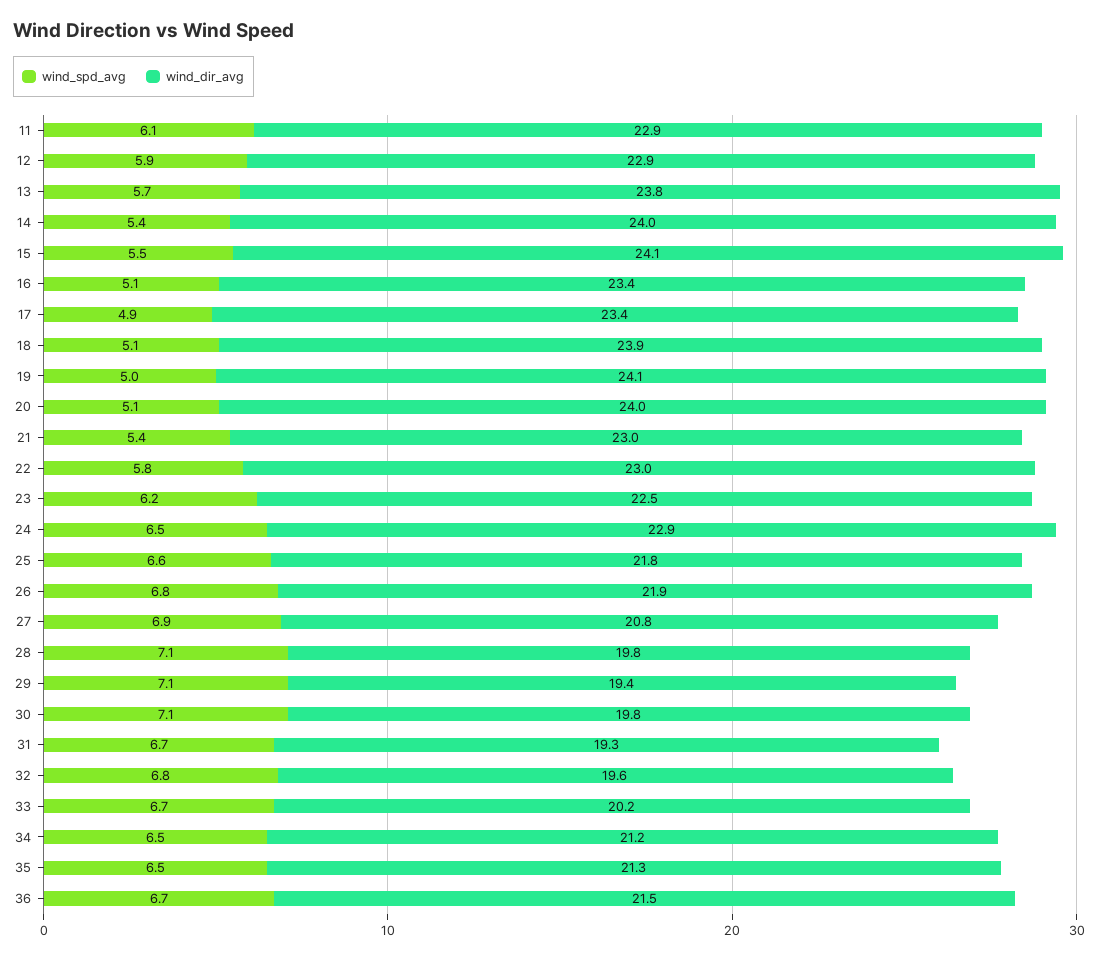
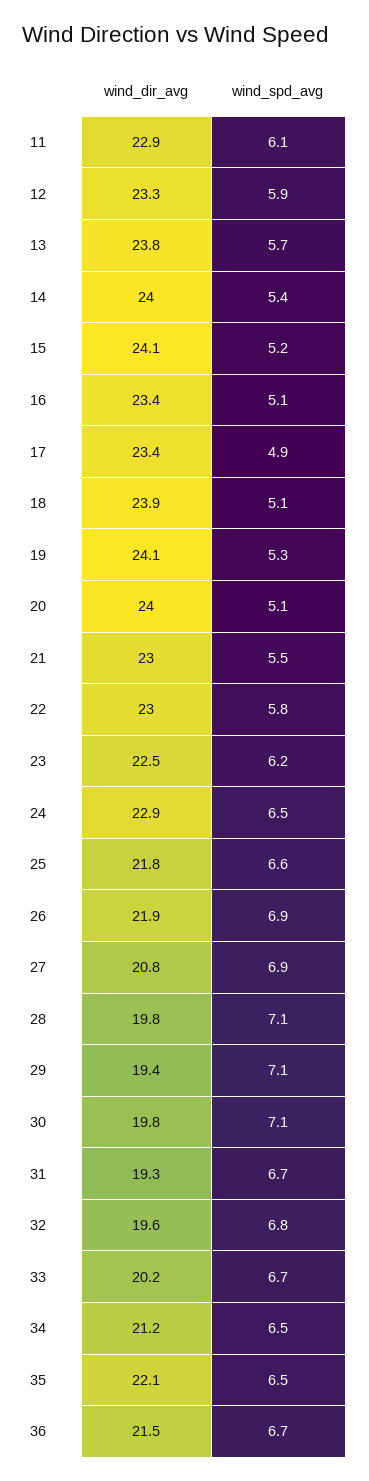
  {
    "wind_spd_avg": {
      "11": 6.1,
      "12": 5.9,
      "13": 5.7,
      "14": 5.4,
-     "15": 5.5,
+     "15": 5.2,
      "16": 5.1,
      "17": 4.9,
      "18": 5.1,
-     "19": 5,
+     "19": 5.3,
      "20": 5.1,
-     "21": 5.4,
+     "21": 5.5,
      "22": 5.8,
      "23": 6.2,
      "24": 6.5,
      "25": 6.6,
-     "26": 6.8,
+     "26": 6.9,
      "27": 6.9,
      "28": 7.1,
      "29": 7.1,
      "30": 7.1,
      "31": 6.7,
      "32": 6.8,
      "33": 6.7,
      "34": 6.5,
      "35": 6.5,
      "36": 6.7
    },
    "wind_dir_avg": {
      "11": 22.9,
-     "12": 22.9,
+     "12": 23.3,
      "13": 23.8,
      "14": 24,
      "15": 24.1,
      "16": 23.4,
      "17": 23.4,
      "18": 23.9,
      "19": 24.1,
      "20": 24,
      "21": 23,
      "22": 23,
      "23": 22.5,
      "24": 22.9,
      "25": 21.8,
      "26": 21.9,
      "27": 20.8,
      "28": 19.8,
      "29": 19.4,
      "30": 19.8,
      "31": 19.3,
      "32": 19.6,
      "33": 20.2,
      "34": 21.2,
-     "35": 21.3,
+     "35": 22.1,
      "36": 21.5
    }
  }

